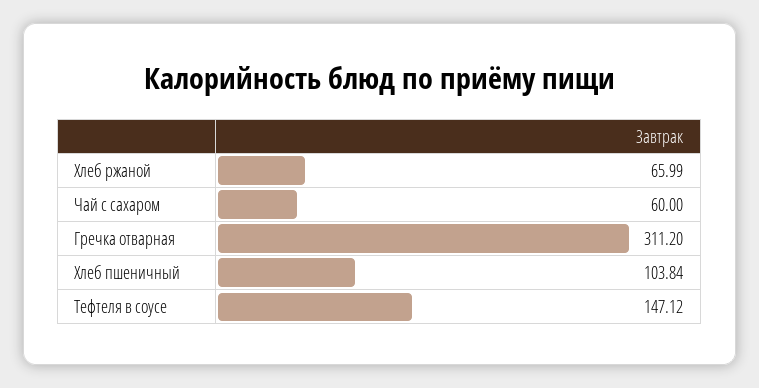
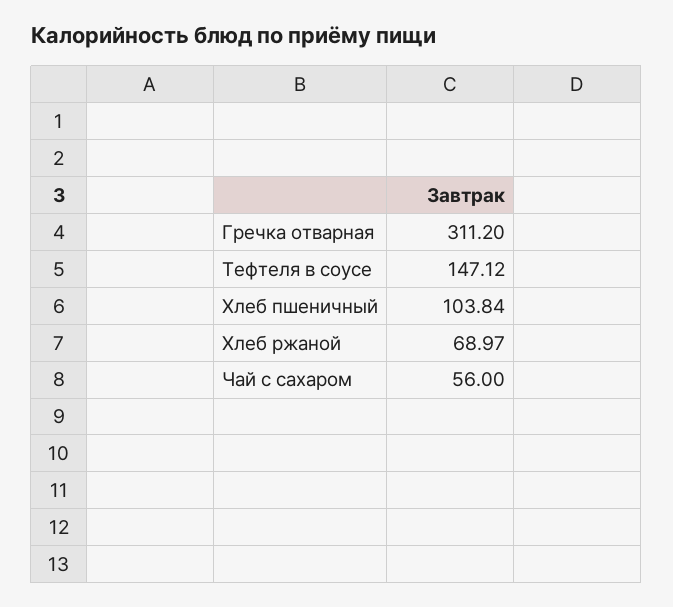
  {
-   "Хлеб ржаной": 65.99,
+   "Хлеб ржаной": 68.97,
-   "Чай с сахаром": 60,
+   "Чай с сахаром": 56,
    "Гречка отварная": 311.2,
    "Хлеб пшеничный": 103.84,
    "Тефтеля в соусе": 147.12
  }

